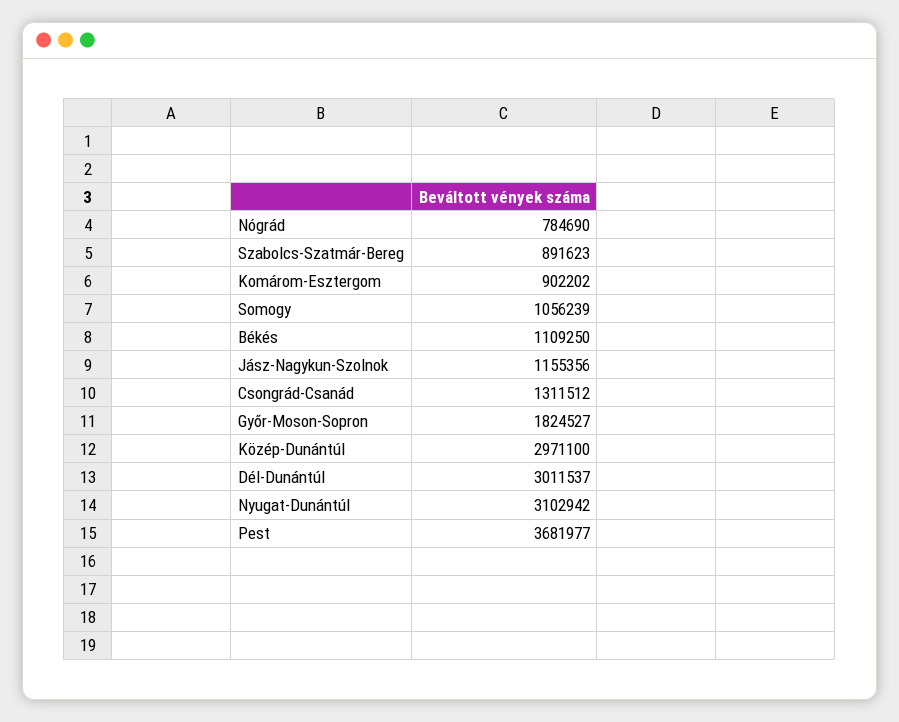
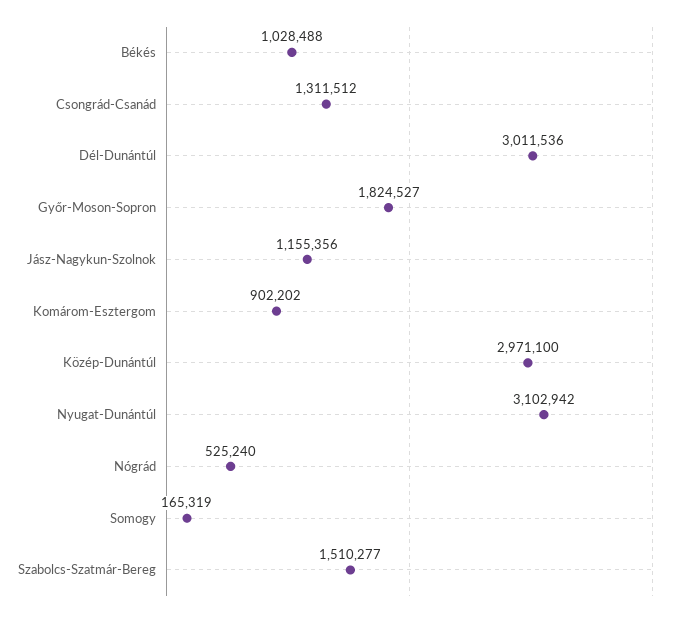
  {
-   "Nógrád": 784690,
+   "Nógrád": 525240,
-   "Szabolcs-Szatmár-Bereg": 891623,
+   "Szabolcs-Szatmár-Bereg": 1510277,
    "Komárom-Esztergom": 902202,
-   "Somogy": 1056239,
+   "Somogy": 165319,
-   "Békés": 1109250,
+   "Békés": 1028488,
    "Jász-Nagykun-Szolnok": 1155356,
    "Csongrád-Csanád": 1311512,
    "Győr-Moson-Sopron": 1824527,
    "Közép-Dunántúl": 2971100,
-   "Dél-Dunántúl": 3011537,
+   "Dél-Dunántúl": 3011536,
-   "Nyugat-Dunántúl": 3102942,
+   "Nyugat-Dunántúl": 3102942
-   "Pest": 3681977
  }

